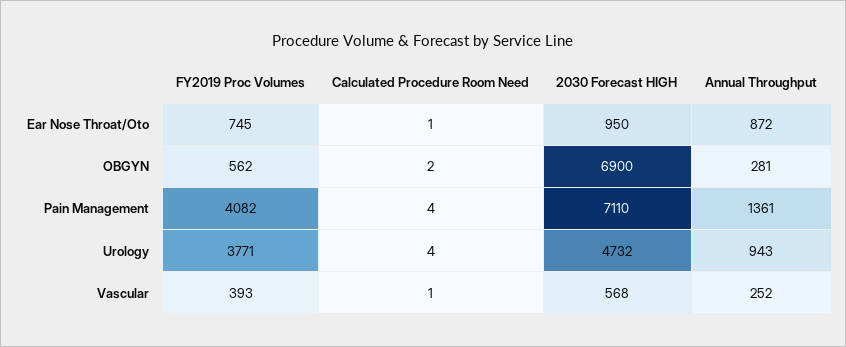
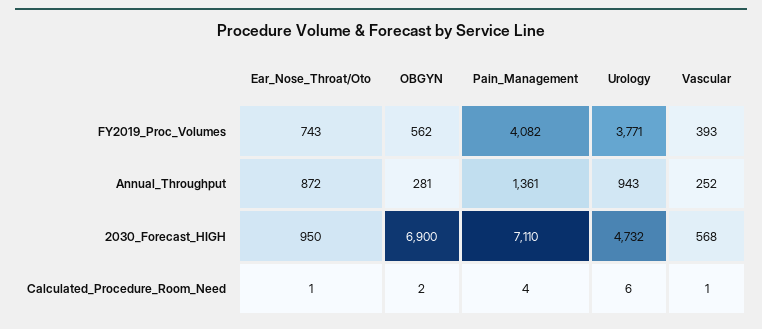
  {
    "FY2019 Proc Volumes": {
-     "Ear Nose Throat/Oto": 745,
+     "Ear Nose Throat/Oto": 743,
      "OBGYN": 562,
      "Pain Management": 4082,
      "Urology": 3771,
      "Vascular": 393
    },
    "Calculated Procedure Room Need": {
      "Ear Nose Throat/Oto": 1,
      "OBGYN": 2,
      "Pain Management": 4,
-     "Urology": 4,
+     "Urology": 6,
      "Vascular": 1
    },
    "2030 Forecast HIGH": {
      "Ear Nose Throat/Oto": 950,
      "OBGYN": 6900,
      "Pain Management": 7110,
      "Urology": 4732,
      "Vascular": 568
    },
    "Annual Throughput": {
      "Ear Nose Throat/Oto": 872,
      "OBGYN": 281,
      "Pain Management": 1361,
      "Urology": 943,
      "Vascular": 252
    }
  }

